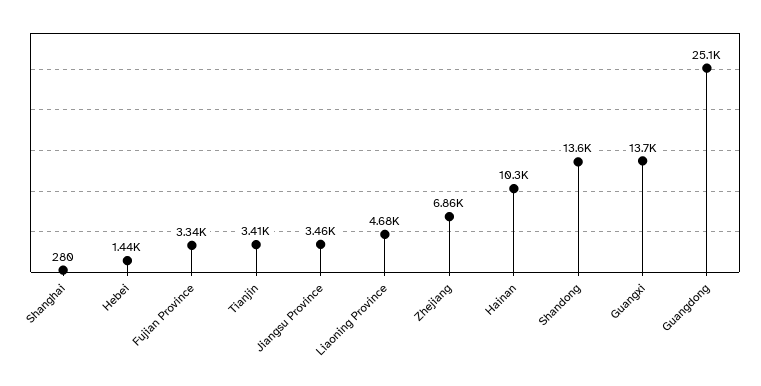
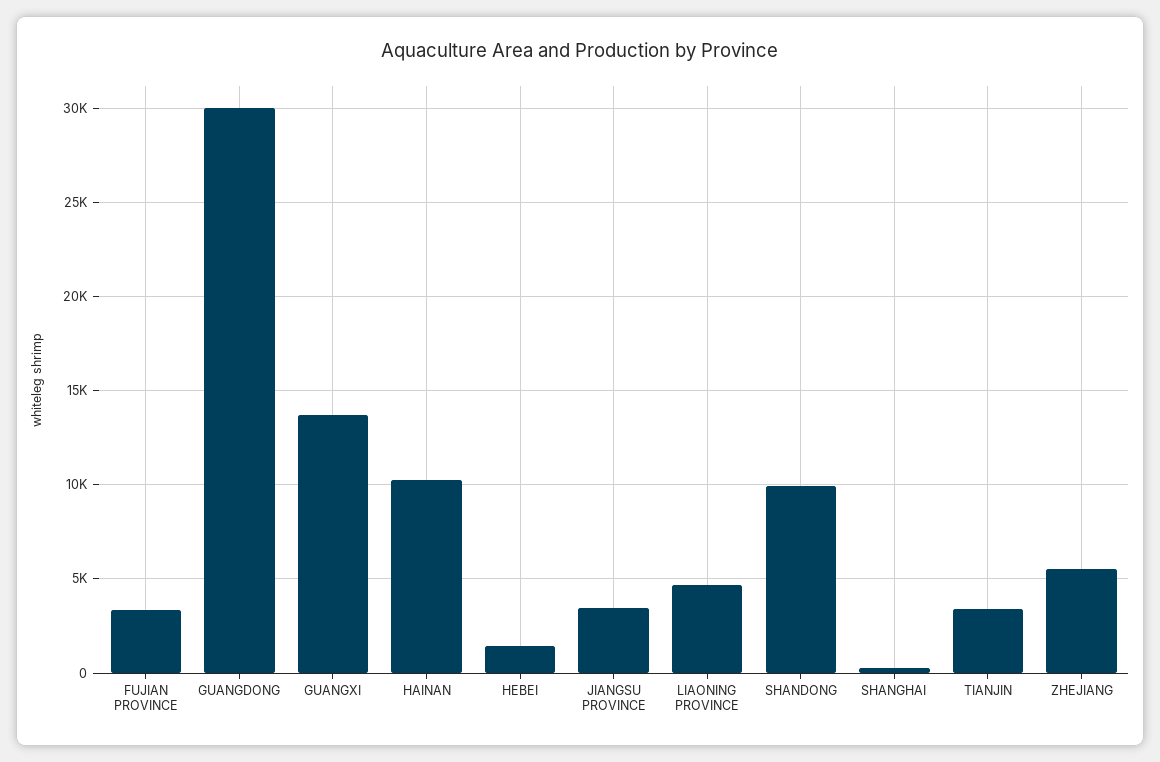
  {
    "Shanghai": 280,
    "Hebei": 1440,
    "Fujian Province": 3340,
    "Tianjin": 3410,
    "Jiangsu Province": 3460,
    "Liaoning Province": 4680,
-   "Zhejiang": 6860,
+   "Zhejiang": 5500,
    "Hainan": 10300,
-   "Shandong": 13600,
+   "Shandong": 10000,
    "Guangxi": 13700,
-   "Guangdong": 25100
+   "Guangdong": 30000
  }

